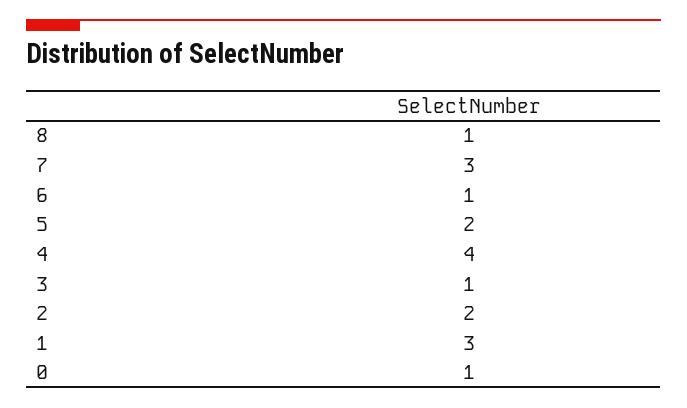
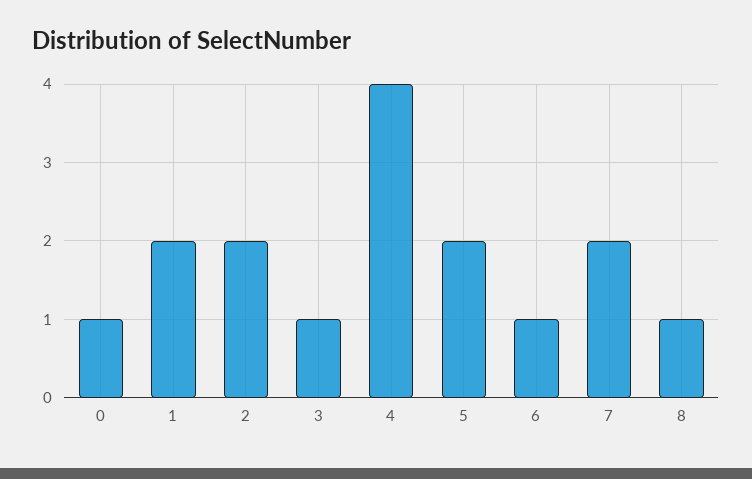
  {
    "8": 1,
-   "7": 3,
+   "7": 2,
    "6": 1,
    "5": 2,
    "4": 4,
    "3": 1,
    "2": 2,
-   "1": 3,
+   "1": 2,
    "0": 1
  }

